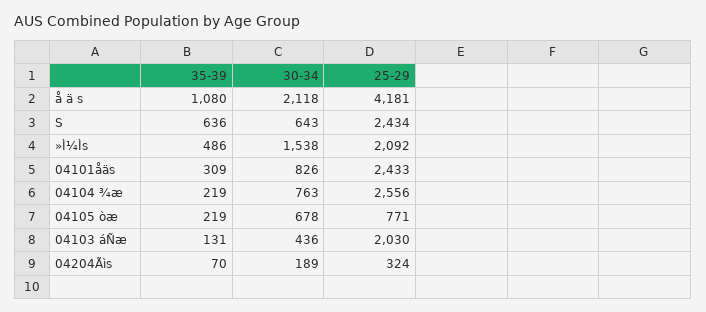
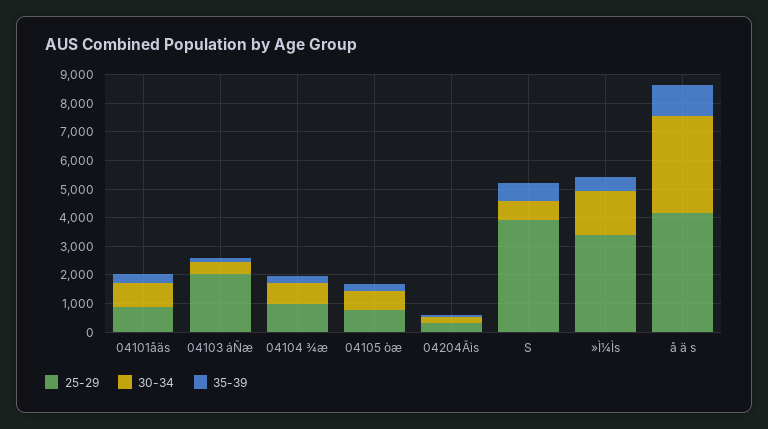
  {
    "35-39": {
      "å ä s": 1080,
      "S": 636,
      "»Ì¼Ìs": 486,
      "04101åäs": 309,
      "04104 ¾æ": 219,
      "04105 òæ": 219,
      "04103 áÑæ": 131,
      "04204Ãìs": 70
    },
    "30-34": {
-     "å ä s": 2118,
+     "å ä s": 3500,
      "S": 643,
      "»Ì¼Ìs": 1538,
      "04101åäs": 826,
      "04104 ¾æ": 763,
      "04105 òæ": 678,
      "04103 áÑæ": 436,
      "04204Ãìs": 189
    },
    "25-29": {
      "å ä s": 4181,
-     "S": 2434,
+     "S": 4000,
-     "»Ì¼Ìs": 2092,
+     "»Ì¼Ìs": 3500,
-     "04101åäs": 2433,
+     "04101åäs": 1000,
-     "04104 ¾æ": 2556,
+     "04104 ¾æ": 1000,
      "04105 òæ": 771,
      "04103 áÑæ": 2030,
      "04204Ãìs": 324
    }
  }

